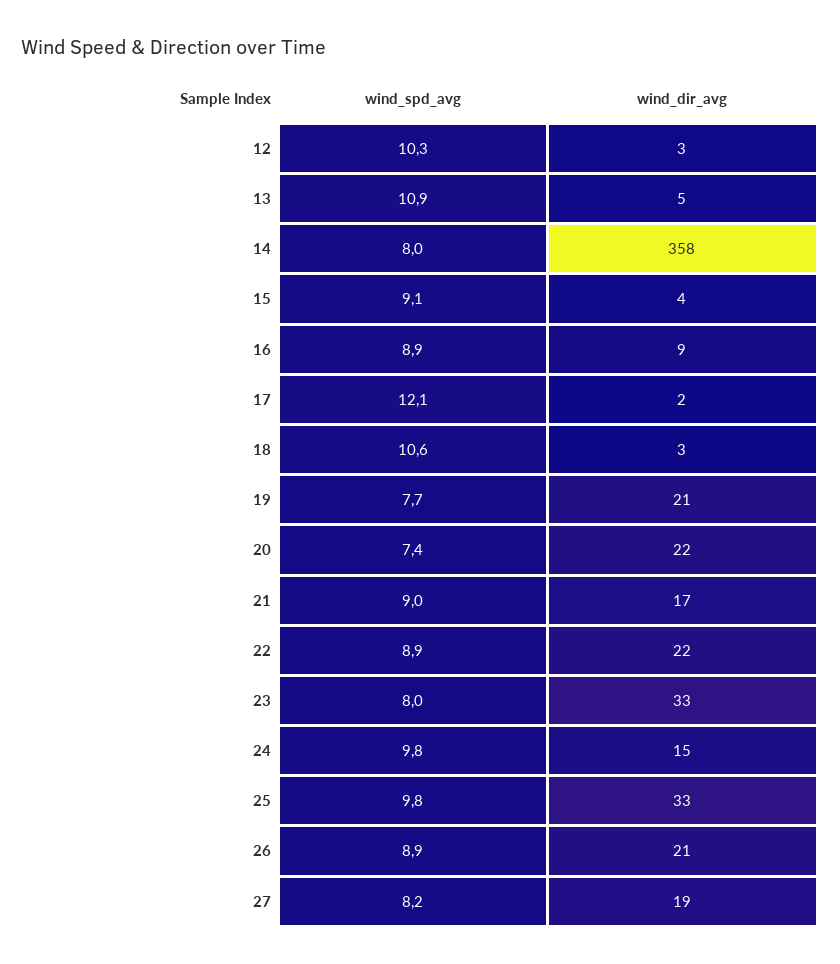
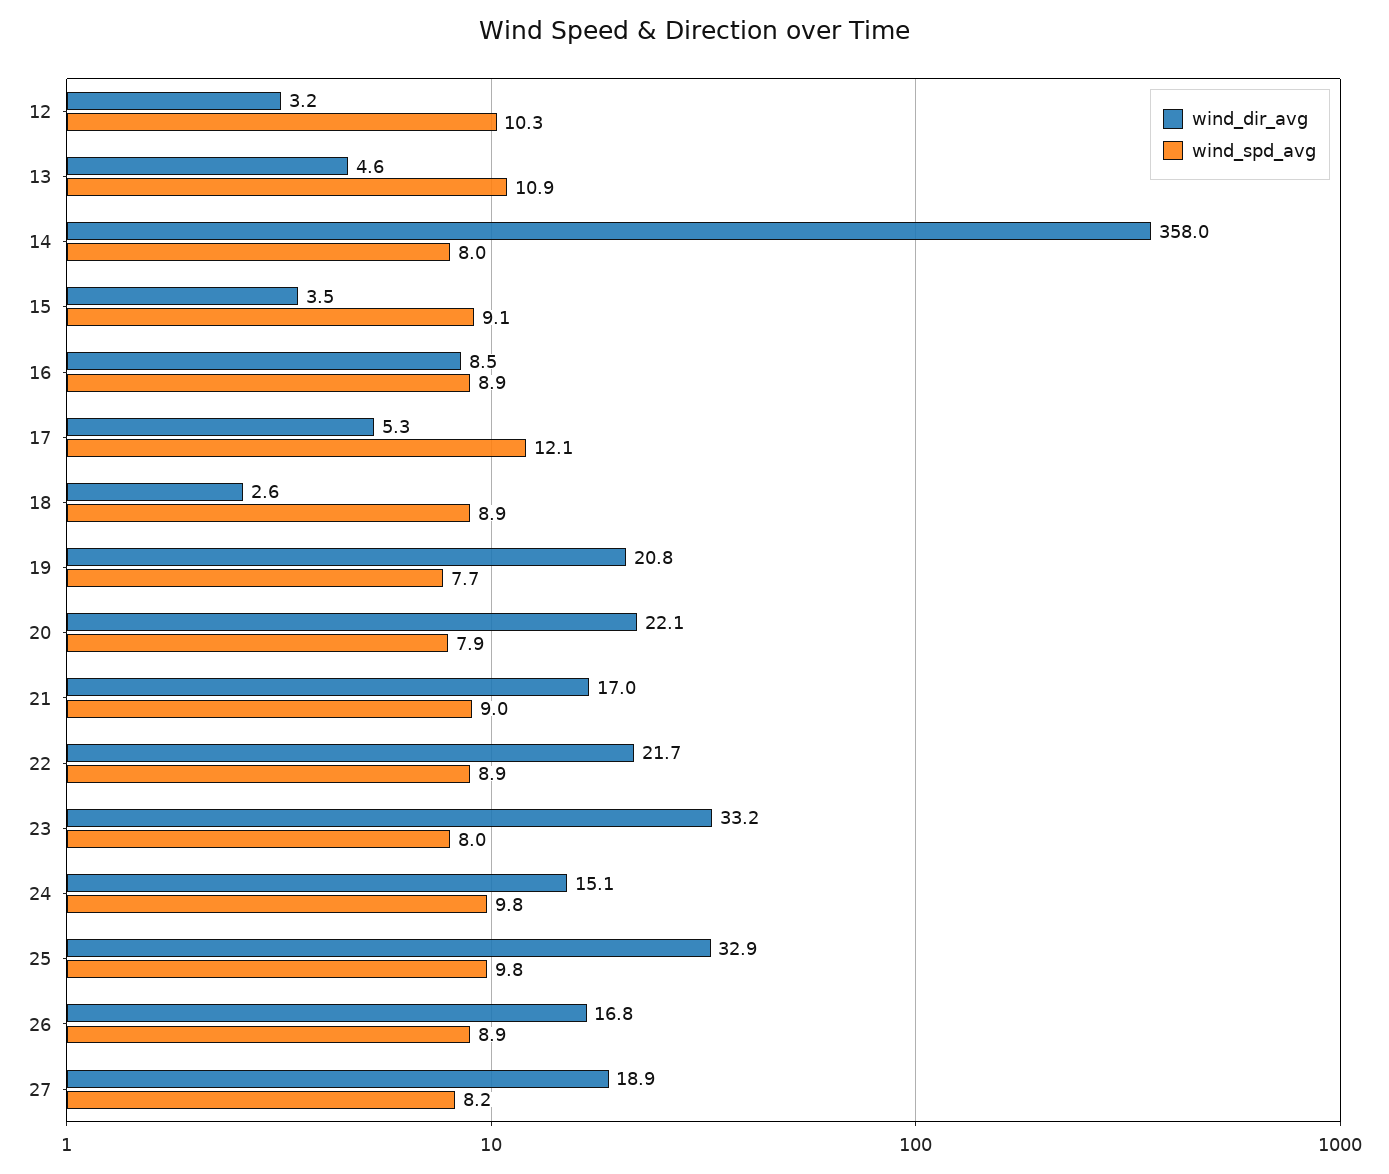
  {
    "wind_spd_avg": {
      "12": 10.3,
      "13": 10.9,
      "14": 8,
      "15": 9.1,
      "16": 8.9,
      "17": 12.1,
-     "18": 10.6,
+     "18": 8.9,
      "19": 7.7,
-     "20": 7.4,
+     "20": 7.9,
      "21": 9,
      "22": 8.9,
      "23": 8,
      "24": 9.8,
      "25": 9.8,
      "26": 8.9,
      "27": 8.2
    },
    "wind_dir_avg": {
      "12": 3.2,
      "13": 4.6,
      "14": 358,
      "15": 3.5,
      "16": 8.5,
-     "17": 2,
+     "17": 5.3,
      "18": 2.6,
      "19": 20.8,
      "20": 22.1,
      "21": 17,
      "22": 21.7,
      "23": 33.2,
      "24": 15.1,
      "25": 32.9,
-     "26": 21,
+     "26": 16.8,
      "27": 18.9
    }
  }

